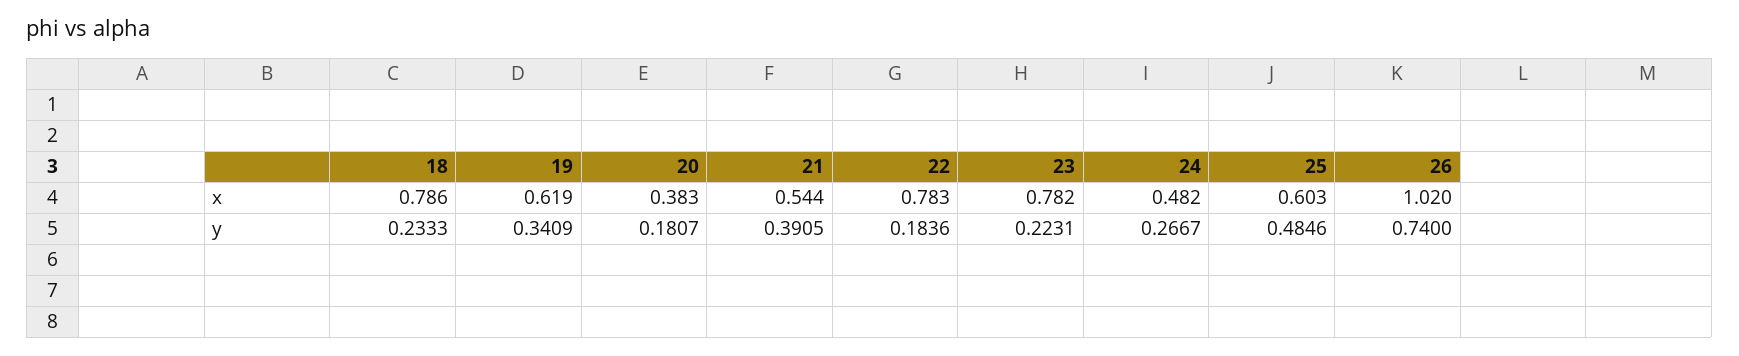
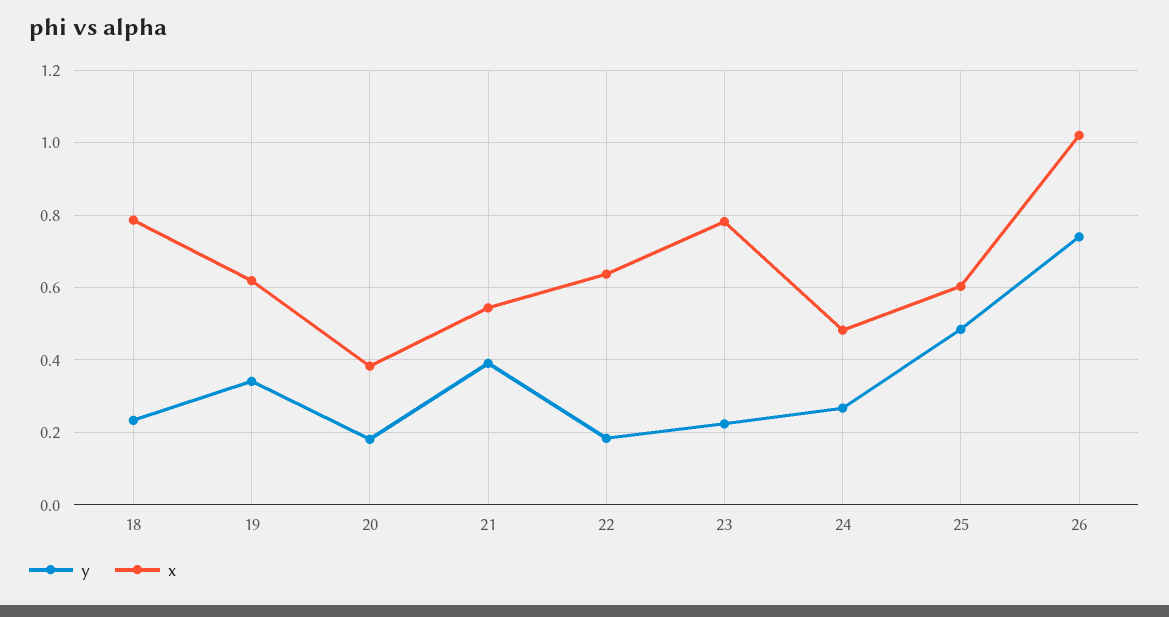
  {
    "x": {
      "18": 0.786,
      "19": 0.619,
      "20": 0.383,
      "21": 0.544,
-     "22": 0.783,
+     "22": 0.64,
      "23": 0.782,
      "24": 0.482,
      "25": 0.603,
      "26": 1.02
    },
    "y": {
      "18": 0.2333,
      "19": 0.3409,
      "20": 0.1807,
      "21": 0.3905,
      "22": 0.1836,
      "23": 0.2231,
      "24": 0.2667,
      "25": 0.4846,
      "26": 0.74
    }
  }

